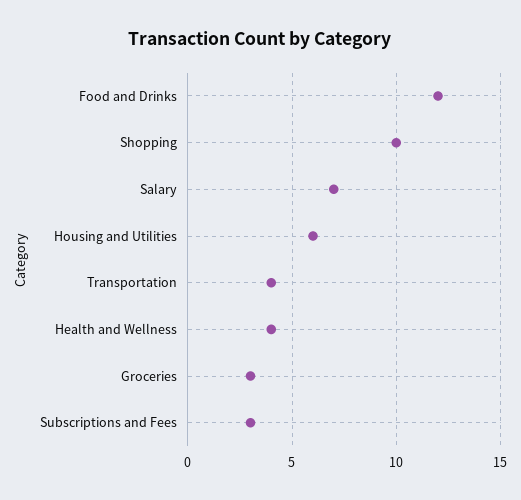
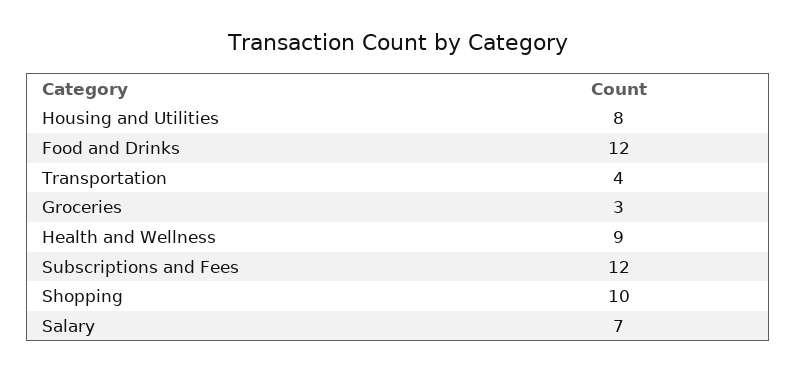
  {
    "Food and Drinks": 12,
    "Shopping": 10,
    "Salary": 7,
-   "Housing and Utilities": 6,
+   "Housing and Utilities": 8,
    "Transportation": 4,
-   "Health and Wellness": 4,
+   "Health and Wellness": 9,
    "Groceries": 3,
-   "Subscriptions and Fees": 3
+   "Subscriptions and Fees": 12
  }

